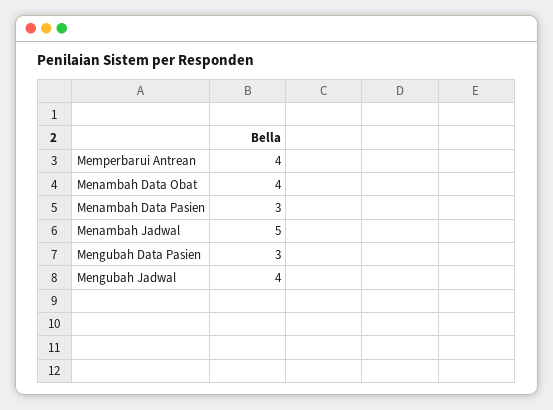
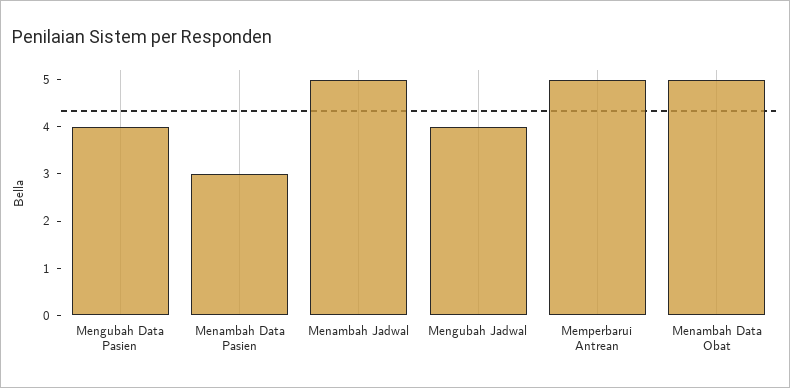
  {
-   "Memperbarui Antrean": 4,
+   "Memperbarui Antrean": 5,
-   "Menambah Data Obat": 4,
+   "Menambah Data Obat": 5,
    "Menambah Data Pasien": 3,
    "Menambah Jadwal": 5,
-   "Mengubah Data Pasien": 3,
+   "Mengubah Data Pasien": 4,
    "Mengubah Jadwal": 4
  }

